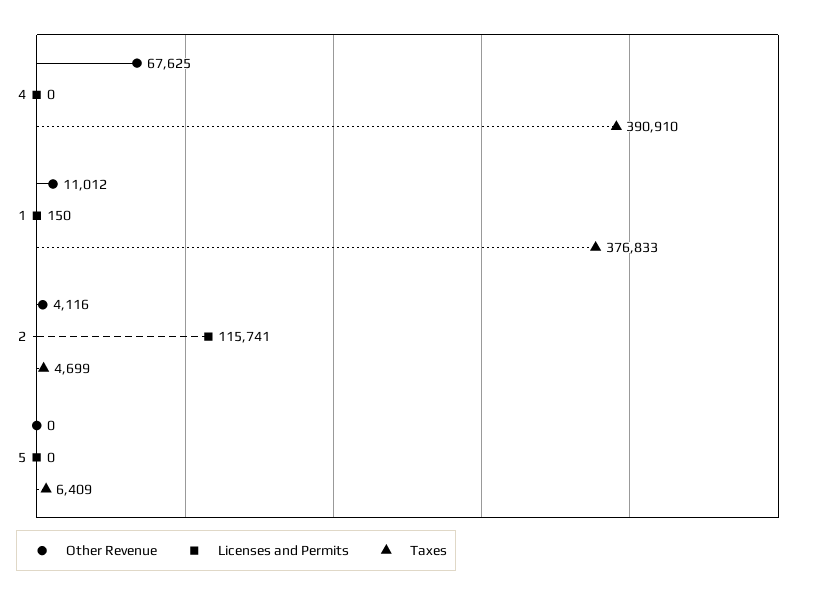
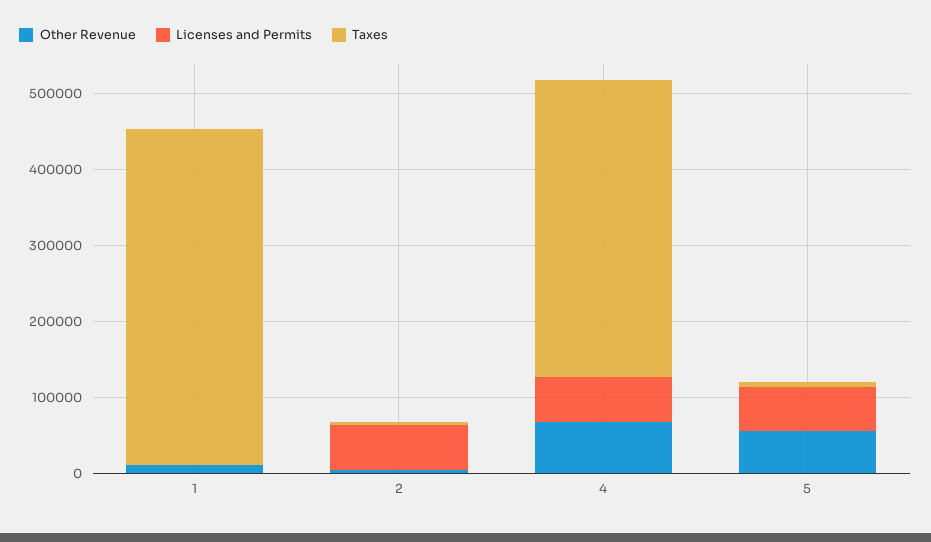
  {
    "Other Revenue": {
      "4": 67625,
      "1": 11012,
      "2": 4116,
-     "5": 0
+     "5": 60000
    },
    "Licenses and Permits": {
-     "4": 0,
+     "4": 60000,
      "1": 150,
-     "2": 115741,
+     "2": 60000,
-     "5": 0
+     "5": 60000
    },
    "Taxes": {
      "4": 390910,
-     "1": 376833,
+     "1": 440000,
      "2": 4699,
      "5": 6409
    }
  }

